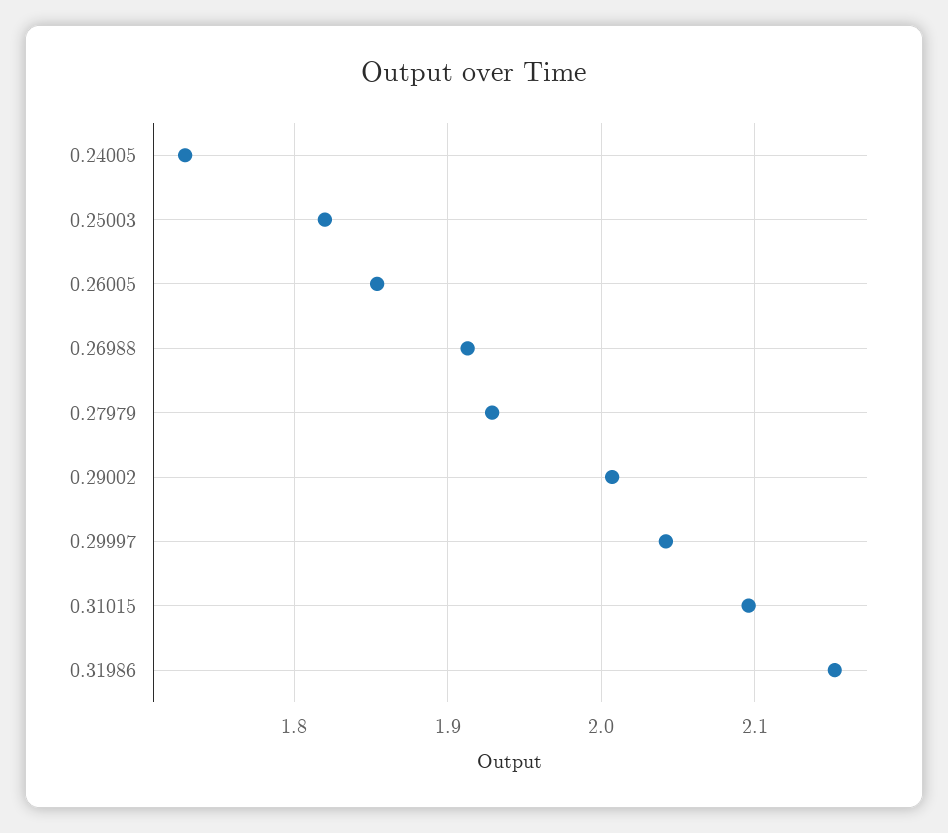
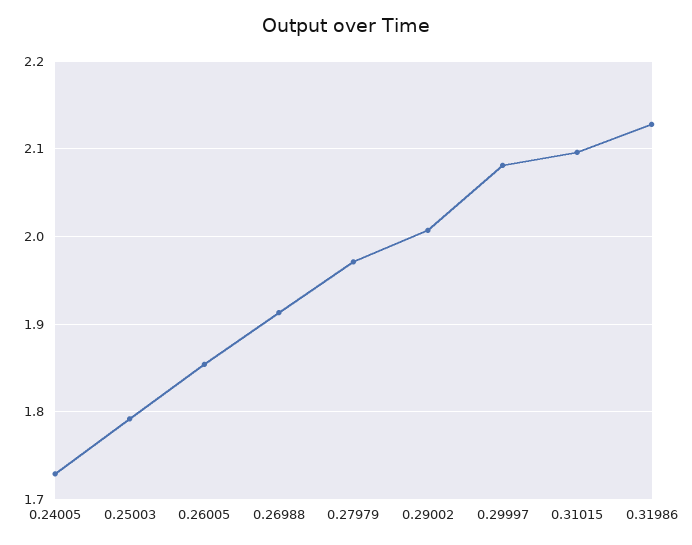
  {
    "0.24005": 1.73,
-   "0.25003": 1.82,
+   "0.25003": 1.79,
    "0.26005": 1.85,
    "0.26988": 1.91,
-   "0.27979": 1.93,
+   "0.27979": 1.97,
    "0.29002": 2.01,
-   "0.29997": 2.04,
+   "0.29997": 2.08,
    "0.31015": 2.1,
-   "0.31986": 2.15
+   "0.31986": 2.13
  }

